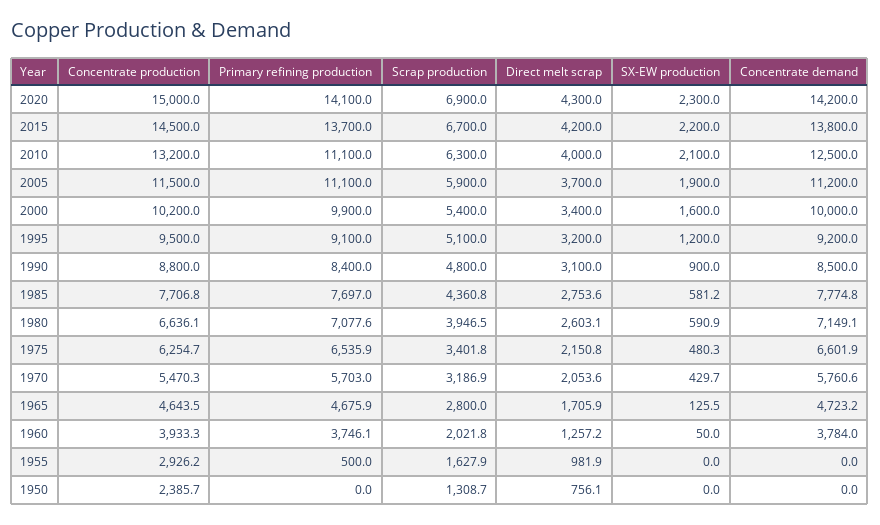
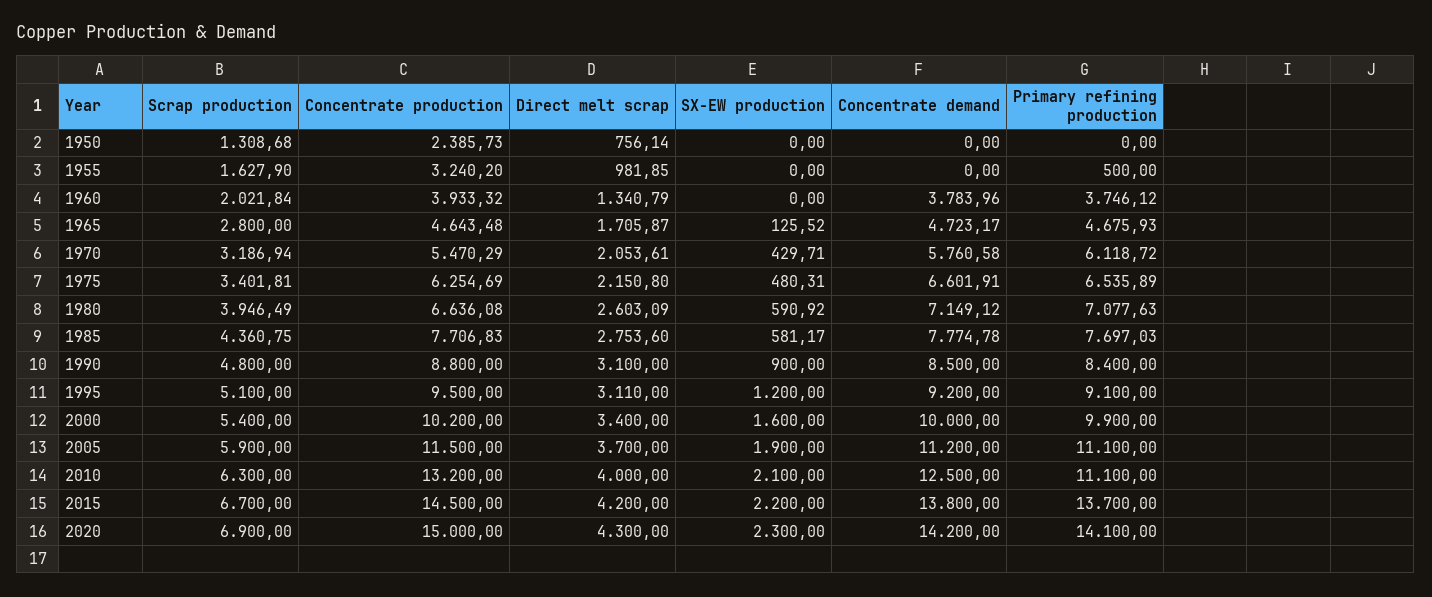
  {
    "Concentrate production": {
      "2020": 15000,
      "2015": 14500,
      "2010": 13200,
      "2005": 11500,
      "2000": 10200,
      "1995": 9500,
      "1990": 8800,
      "1985": 7706.83,
      "1980": 6636.08,
      "1975": 6254.69,
      "1970": 5470.29,
      "1965": 4643.48,
      "1960": 3933.32,
-     "1955": 2926.2,
+     "1955": 3240.2,
      "1950": 2385.73
    },
    "Primary refining production": {
      "2020": 14100,
      "2015": 13700,
      "2010": 11100,
      "2005": 11100,
      "2000": 9900,
      "1995": 9100,
      "1990": 8400,
      "1985": 7697.03,
      "1980": 7077.63,
      "1975": 6535.89,
-     "1970": 5703,
+     "1970": 6118.72,
      "1965": 4675.93,
      "1960": 3746.12,
      "1955": 500,
      "1950": 0
    },
    "Scrap production": {
      "2020": 6900,
      "2015": 6700,
      "2010": 6300,
      "2005": 5900,
      "2000": 5400,
      "1995": 5100,
      "1990": 4800,
      "1985": 4360.75,
      "1980": 3946.49,
      "1975": 3401.81,
      "1970": 3186.94,
      "1965": 2800,
      "1960": 2021.84,
      "1955": 1627.9,
      "1950": 1308.68
    },
    "Direct melt scrap": {
      "2020": 4300,
      "2015": 4200,
      "2010": 4000,
      "2005": 3700,
      "2000": 3400,
-     "1995": 3200,
+     "1995": 3110,
      "1990": 3100,
      "1985": 2753.6,
      "1980": 2603.09,
      "1975": 2150.8,
      "1970": 2053.61,
      "1965": 1705.87,
-     "1960": 1257.2,
+     "1960": 1340.79,
      "1955": 981.85,
      "1950": 756.14
    },
    "SX-EW production": {
      "2020": 2300,
      "2015": 2200,
      "2010": 2100,
      "2005": 1900,
      "2000": 1600,
      "1995": 1200,
      "1990": 900,
      "1985": 581.17,
      "1980": 590.92,
      "1975": 480.31,
      "1970": 429.71,
      "1965": 125.52,
-     "1960": 50,
+     "1960": 0,
      "1955": 0,
      "1950": 0
    },
    "Concentrate demand": {
      "2020": 14200,
      "2015": 13800,
      "2010": 12500,
      "2005": 11200,
      "2000": 10000,
      "1995": 9200,
      "1990": 8500,
      "1985": 7774.78,
      "1980": 7149.12,
      "1975": 6601.91,
      "1970": 5760.58,
      "1965": 4723.17,
      "1960": 3783.96,
      "1955": 0,
      "1950": 0
    }
  }

